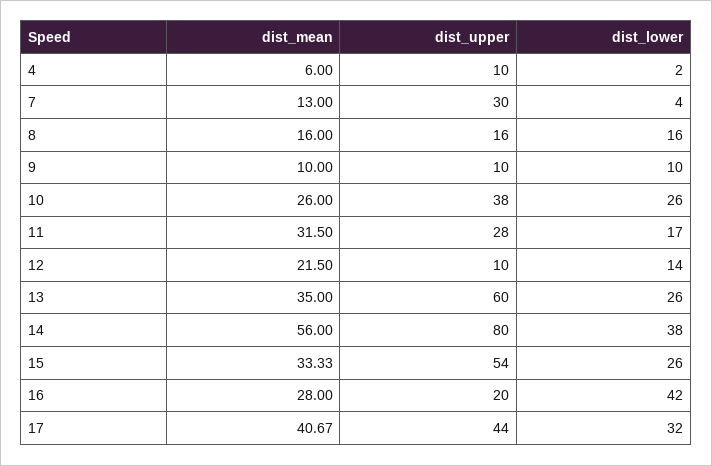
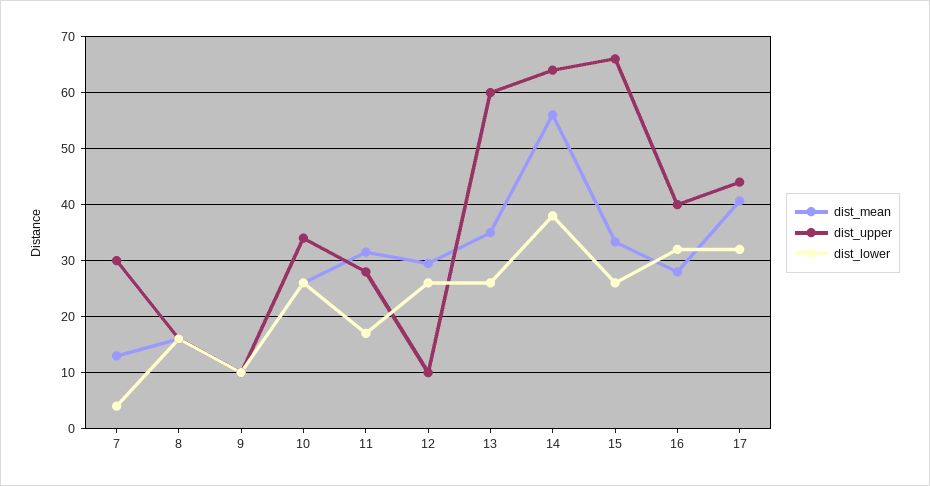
  {
    "dist_mean": {
-     "4": 6,
      "7": 13,
      "8": 16,
      "9": 10,
      "10": 26,
      "11": 31.5,
-     "12": 21.5,
+     "12": 30,
      "13": 35,
      "14": 56,
      "15": 33.33,
      "16": 28,
      "17": 40.67
    },
    "dist_upper": {
-     "4": 10,
      "7": 30,
      "8": 16,
      "9": 10,
-     "10": 38,
+     "10": 34,
      "11": 28,
      "12": 10,
      "13": 60,
-     "14": 80,
+     "14": 64,
-     "15": 54,
+     "15": 66,
-     "16": 20,
+     "16": 40,
      "17": 44
    },
    "dist_lower": {
-     "4": 2,
      "7": 4,
      "8": 16,
      "9": 10,
      "10": 26,
      "11": 17,
-     "12": 14,
+     "12": 26,
      "13": 26,
      "14": 38,
      "15": 26,
-     "16": 42,
+     "16": 32,
      "17": 32
    }
  }

